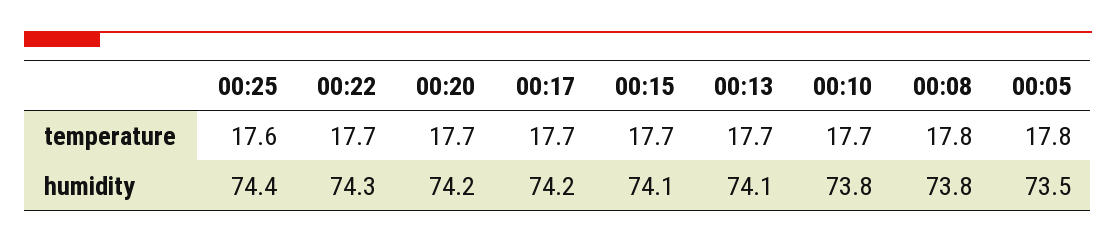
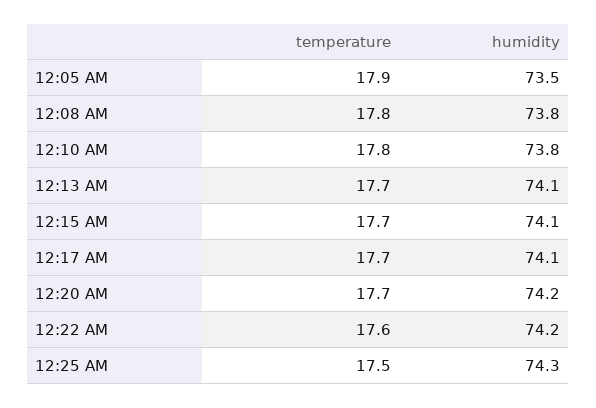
  {
    "00:25": {
-     "temperature": 17.6,
+     "temperature": 17.5,
-     "humidity": 74.4
+     "humidity": 74.3
    },
    "00:22": {
-     "temperature": 17.7,
+     "temperature": 17.6,
-     "humidity": 74.3
+     "humidity": 74.2
    },
    "00:20": {
      "temperature": 17.7,
      "humidity": 74.2
    },
    "00:17": {
      "temperature": 17.7,
-     "humidity": 74.2
+     "humidity": 74.1
    },
    "00:15": {
      "temperature": 17.7,
      "humidity": 74.1
    },
    "00:13": {
      "temperature": 17.7,
      "humidity": 74.1
    },
    "00:10": {
-     "temperature": 17.7,
+     "temperature": 17.8,
      "humidity": 73.8
    },
    "00:08": {
      "temperature": 17.8,
      "humidity": 73.8
    },
    "00:05": {
-     "temperature": 17.8,
+     "temperature": 17.9,
      "humidity": 73.5
    }
  }

